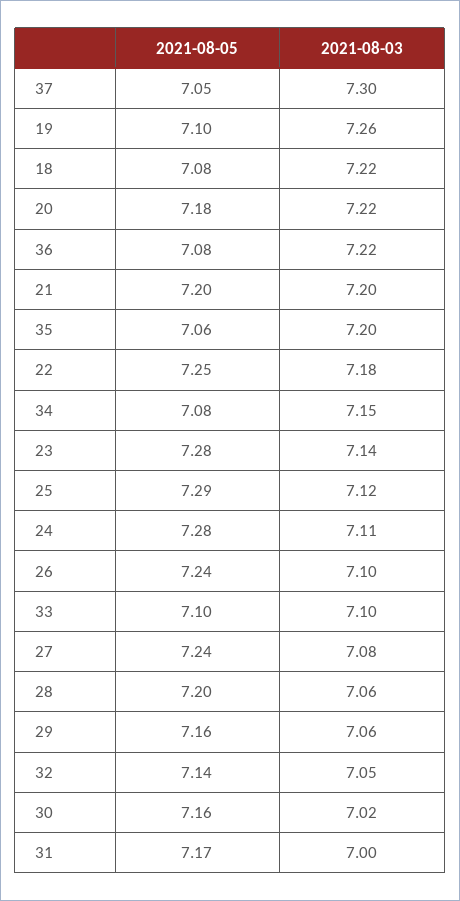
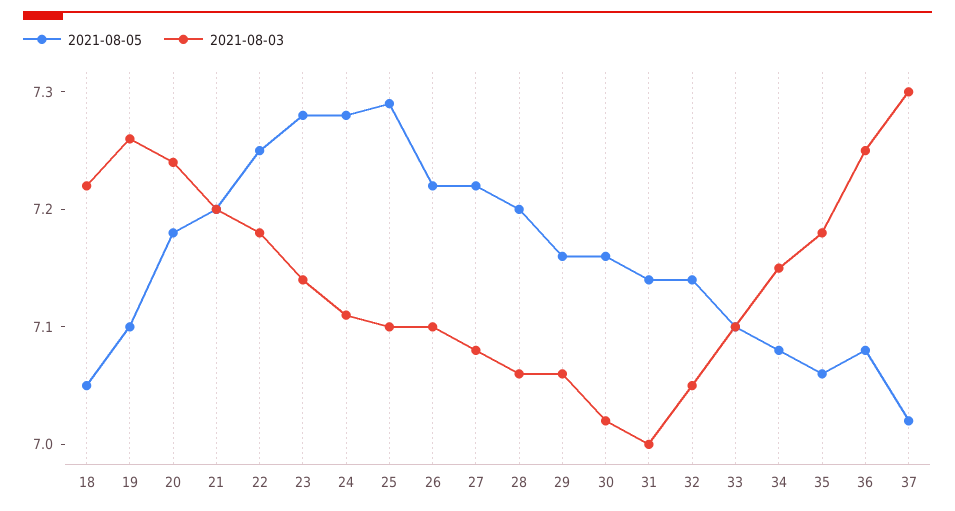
  {
    "2021-08-05": {
-     "37": 7.05,
+     "37": 7.02,
      "19": 7.1,
-     "18": 7.08,
+     "18": 7.05,
      "20": 7.18,
      "36": 7.08,
      "21": 7.2,
      "35": 7.06,
      "22": 7.25,
      "34": 7.08,
      "23": 7.28,
      "25": 7.29,
      "24": 7.28,
-     "26": 7.24,
+     "26": 7.22,
      "33": 7.1,
-     "27": 7.24,
+     "27": 7.22,
      "28": 7.2,
      "29": 7.16,
      "32": 7.14,
      "30": 7.16,
-     "31": 7.17
+     "31": 7.14
    },
    "2021-08-03": {
      "37": 7.3,
      "19": 7.26,
      "18": 7.22,
-     "20": 7.22,
+     "20": 7.24,
-     "36": 7.22,
+     "36": 7.25,
      "21": 7.2,
-     "35": 7.2,
+     "35": 7.18,
      "22": 7.18,
      "34": 7.15,
      "23": 7.14,
-     "25": 7.12,
+     "25": 7.1,
      "24": 7.11,
      "26": 7.1,
      "33": 7.1,
      "27": 7.08,
      "28": 7.06,
      "29": 7.06,
      "32": 7.05,
      "30": 7.02,
      "31": 7
    }
  }

